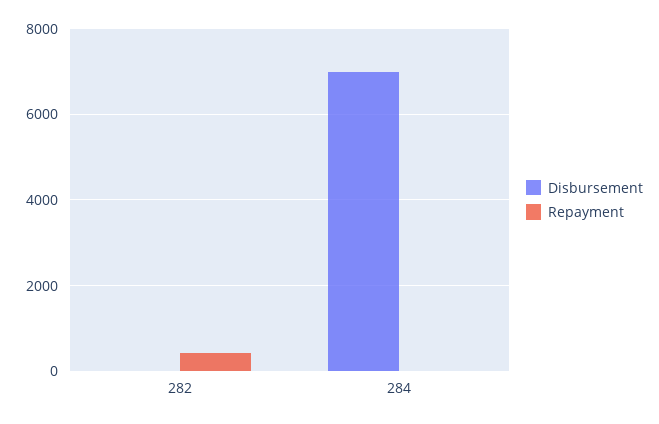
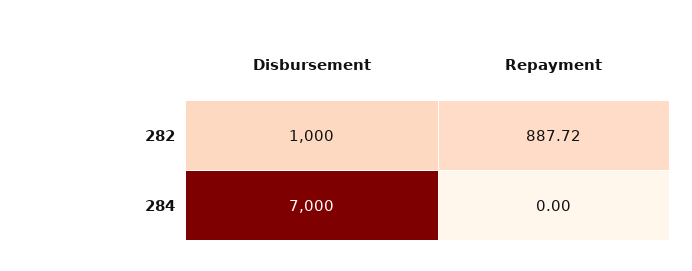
  {
    "Disbursement": {
-     "282": 0,
+     "282": 1000,
      "284": 7000
    },
    "Repayment": {
-     "282": 400,
+     "282": 887.72,
      "284": 0
    }
  }

